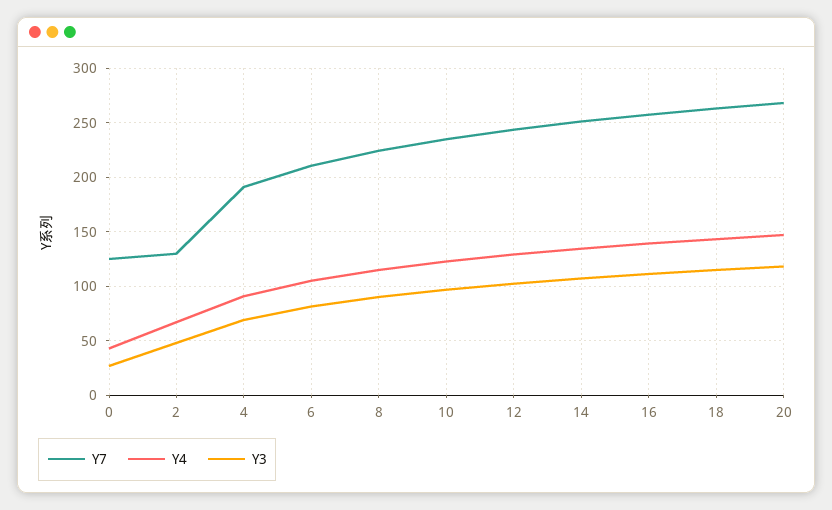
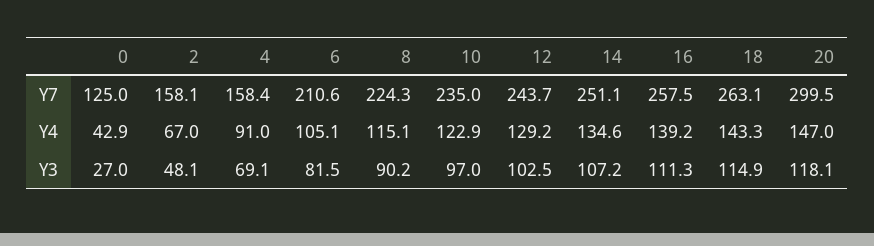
  {
    "Y7": {
      "0": 125,
-     "2": 130,
+     "2": 158.1,
-     "4": 190,
+     "4": 158.4,
      "6": 210.6,
      "8": 224.3,
      "10": 235,
      "12": 243.7,
      "14": 251.1,
      "16": 257.5,
      "18": 263.1,
-     "20": 270
+     "20": 299.5
    },
    "Y4": {
      "0": 42.9,
      "2": 67,
      "4": 91,
      "6": 105.1,
      "8": 115.1,
      "10": 122.9,
      "12": 129.2,
      "14": 134.6,
      "16": 139.2,
      "18": 143.3,
      "20": 147
    },
    "Y3": {
      "0": 27,
      "2": 48.1,
      "4": 69.1,
      "6": 81.5,
      "8": 90.2,
      "10": 97,
      "12": 102.5,
      "14": 107.2,
      "16": 111.3,
      "18": 114.9,
      "20": 118.1
    }
  }

